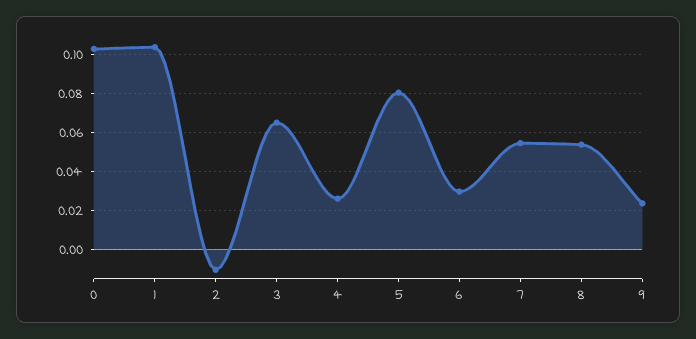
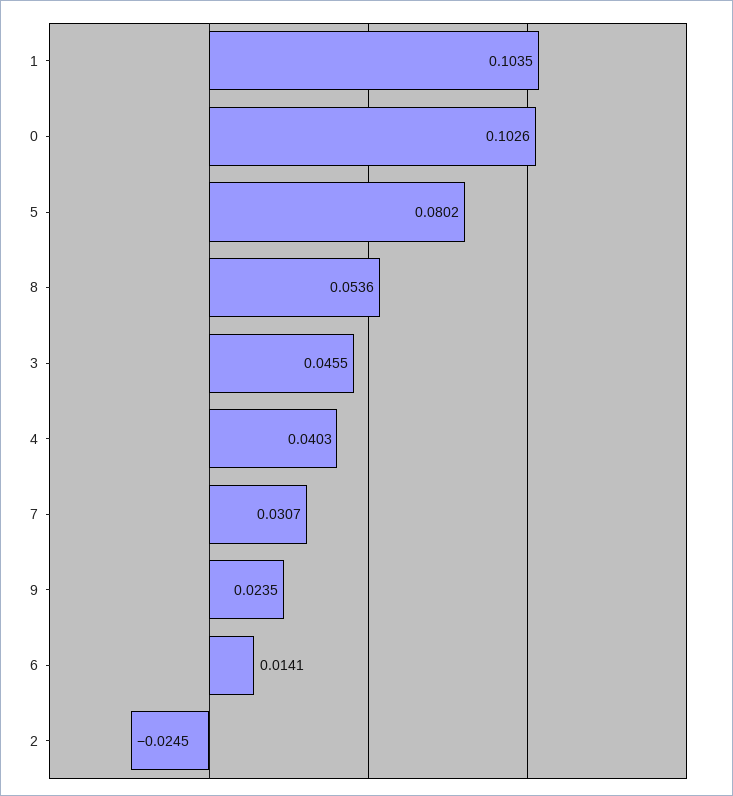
  {
    "0": 0.1026,
    "1": 0.1035,
-   "2": -0.01,
+   "2": -0.0245,
-   "3": 0.065,
+   "3": 0.0455,
-   "4": 0.025,
+   "4": 0.0403,
    "5": 0.0802,
-   "6": 0.03,
+   "6": 0.0141,
-   "7": 0.055,
+   "7": 0.0307,
    "8": 0.0536,
    "9": 0.0235
  }

